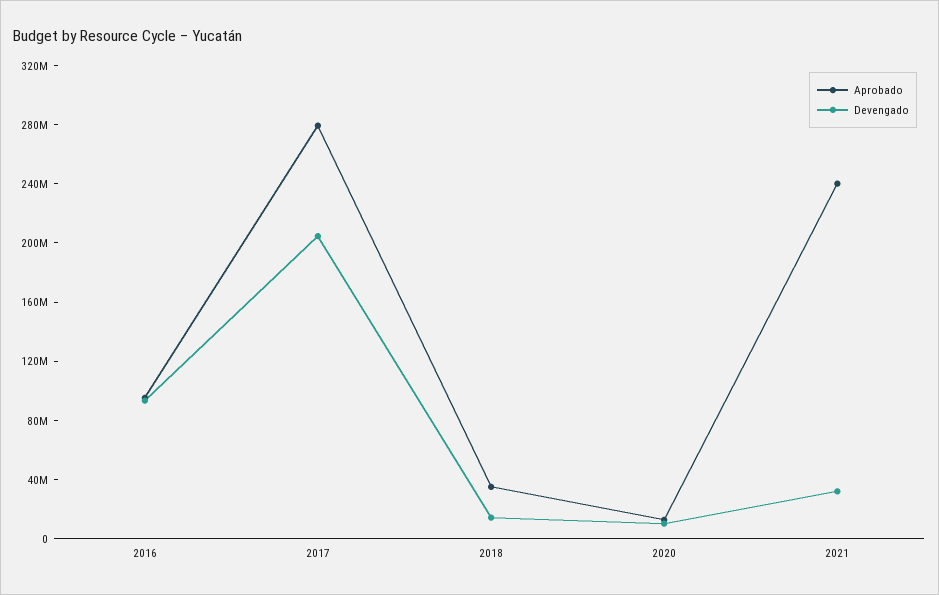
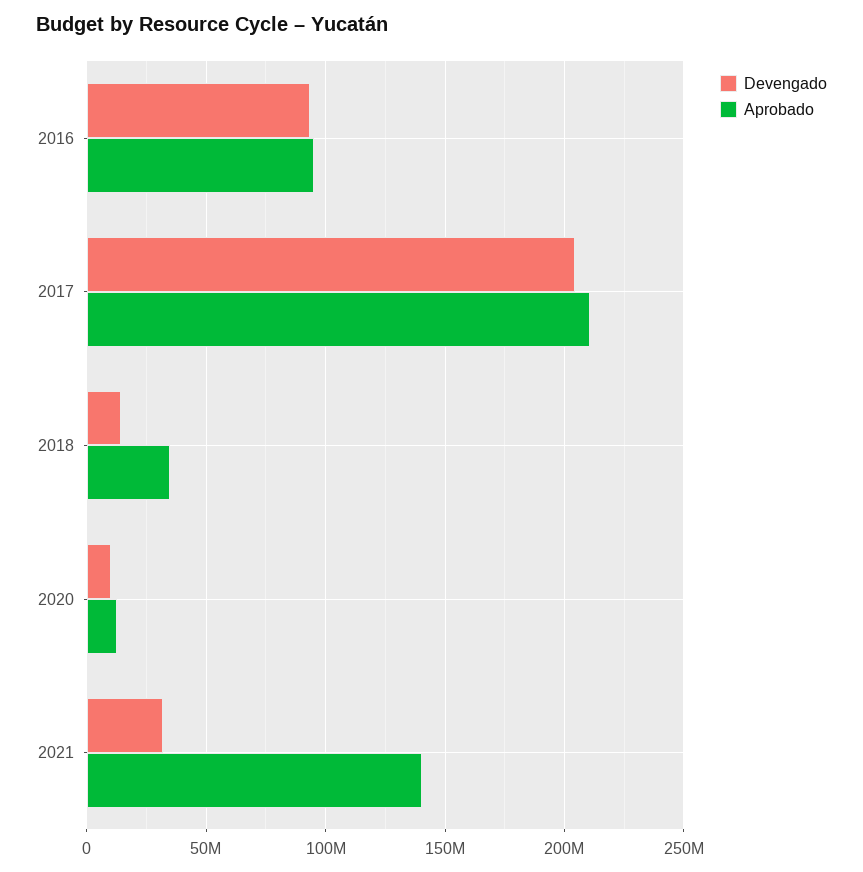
  {
    "Aprobado": {
      "2016": 95000000,
-     "2017": 280000000,
+     "2017": 210000000,
      "2018": 35000000,
      "2020": 15000000,
-     "2021": 240000000
+     "2021": 140000000
    },
    "Devengado": {
      "2016": 95000000,
      "2017": 205000000,
      "2018": 15000000,
      "2020": 10000000,
      "2021": 30000000
    }
  }

